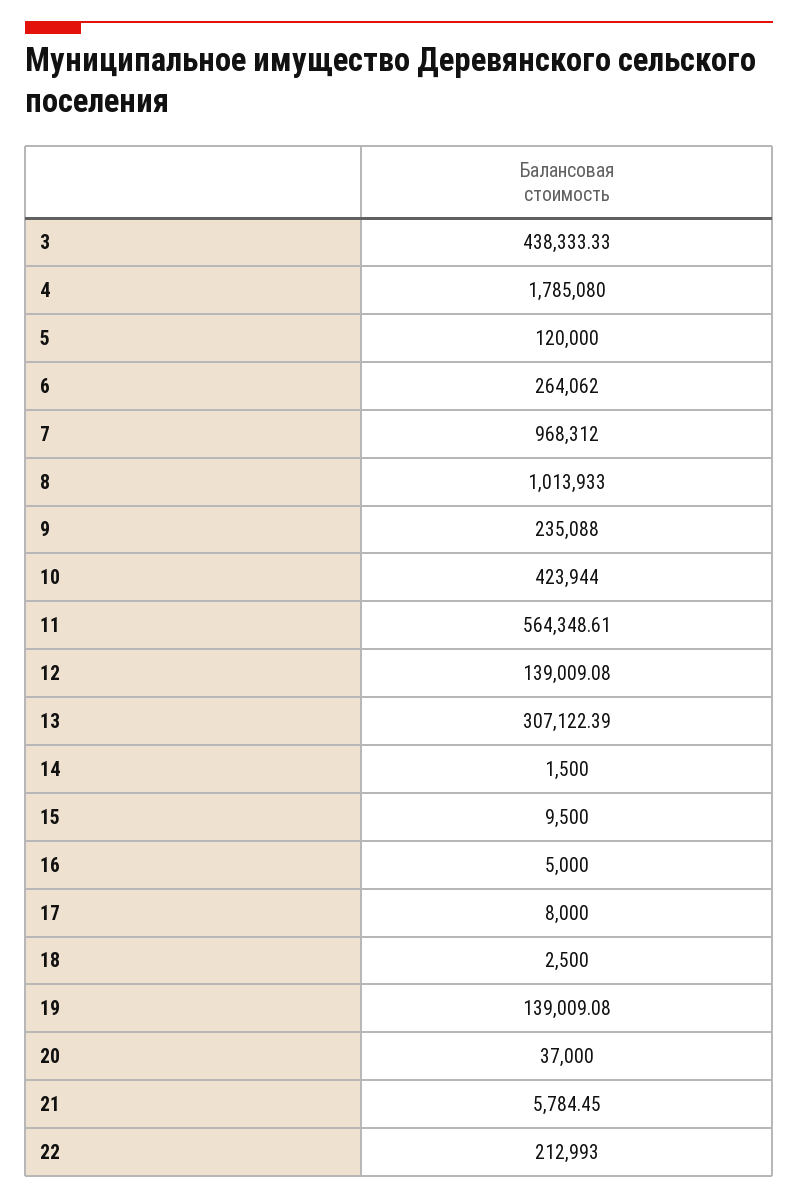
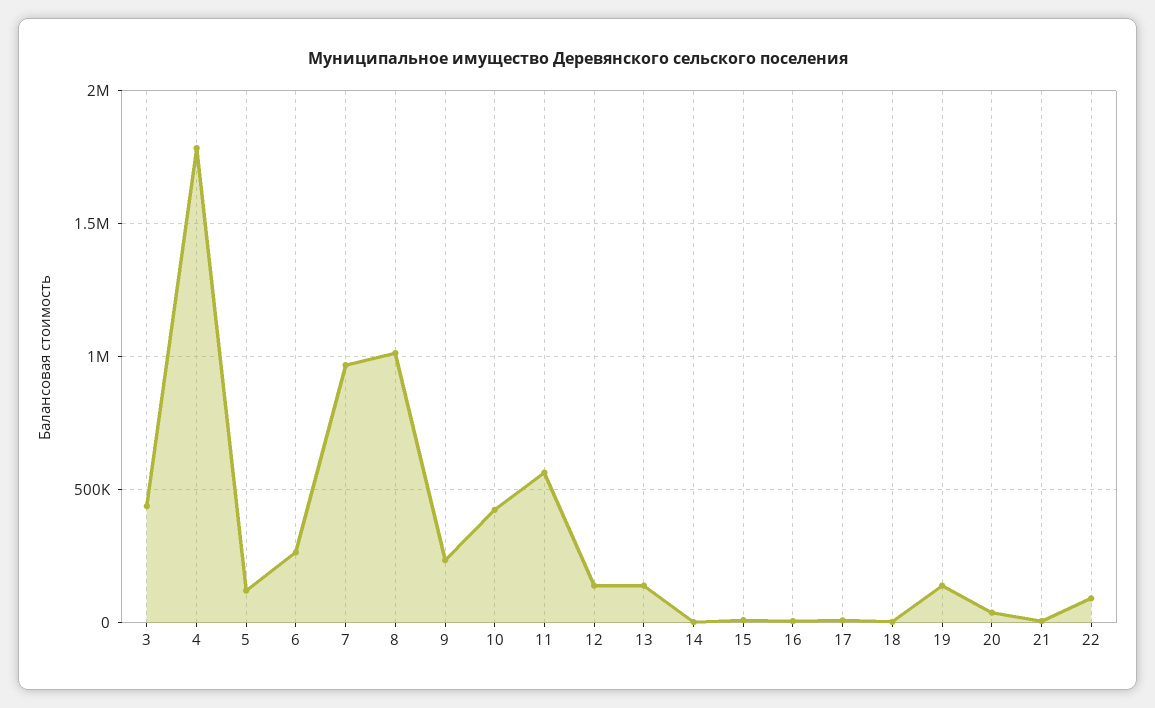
  {
    "3": 438333.33,
    "4": 1785080,
    "5": 120000,
    "6": 264062,
    "7": 968312,
    "8": 1013933,
    "9": 235088,
    "10": 423944,
    "11": 564348.61,
    "12": 139009.08,
-   "13": 307122.39,
+   "13": 150000,
    "14": 1500,
    "15": 9500,
    "16": 5000,
    "17": 8000,
    "18": 2500,
    "19": 139009.08,
    "20": 37000,
    "21": 5784.45,
-   "22": 212993
+   "22": 100000
  }

